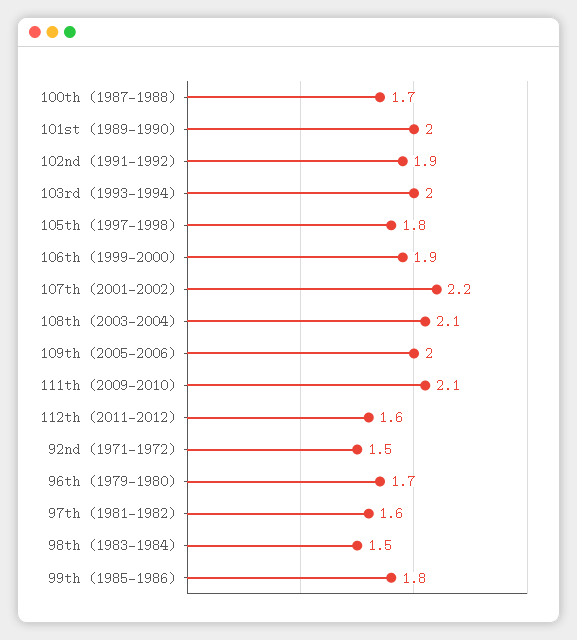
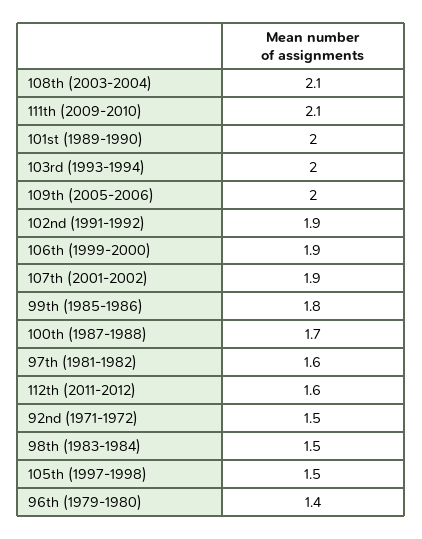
  {
    "100th (1987-1988)": 1.7,
    "101st (1989-1990)": 2,
    "102nd (1991-1992)": 1.9,
    "103rd (1993-1994)": 2,
-   "105th (1997-1998)": 1.8,
+   "105th (1997-1998)": 1.5,
    "106th (1999-2000)": 1.9,
-   "107th (2001-2002)": 2.2,
+   "107th (2001-2002)": 1.9,
    "108th (2003-2004)": 2.1,
    "109th (2005-2006)": 2,
    "111th (2009-2010)": 2.1,
    "112th (2011-2012)": 1.6,
    "92nd (1971-1972)": 1.5,
-   "96th (1979-1980)": 1.7,
+   "96th (1979-1980)": 1.4,
    "97th (1981-1982)": 1.6,
    "98th (1983-1984)": 1.5,
    "99th (1985-1986)": 1.8
  }

